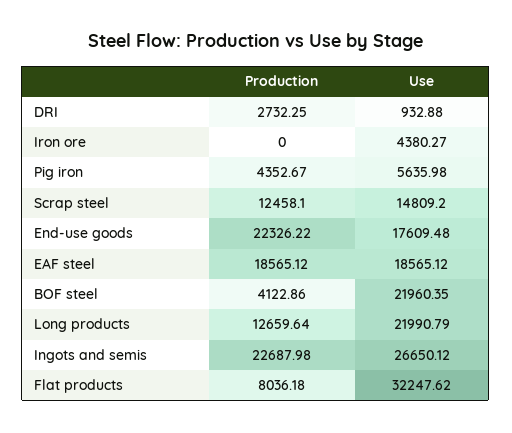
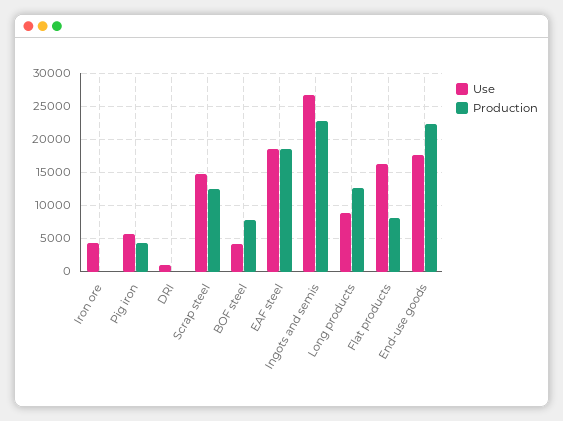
  {
    "Production": {
-     "DRI": 2732.25,
+     "DRI": 0,
      "Iron ore": 0,
      "Pig iron": 4352.67,
      "Scrap steel": 12458.1,
      "End-use goods": 22326.22,
      "EAF steel": 18565.12,
-     "BOF steel": 4122.86,
+     "BOF steel": 8000,
      "Long products": 12659.64,
      "Ingots and semis": 22687.98,
      "Flat products": 8036.18
    },
    "Use": {
      "DRI": 932.88,
      "Iron ore": 4380.27,
      "Pig iron": 5635.98,
      "Scrap steel": 14809.2,
      "End-use goods": 17609.48,
      "EAF steel": 18565.12,
-     "BOF steel": 21960.35,
+     "BOF steel": 4000,
-     "Long products": 21990.79,
+     "Long products": 9000,
      "Ingots and semis": 26650.12,
-     "Flat products": 32247.62
+     "Flat products": 16000
    }
  }

